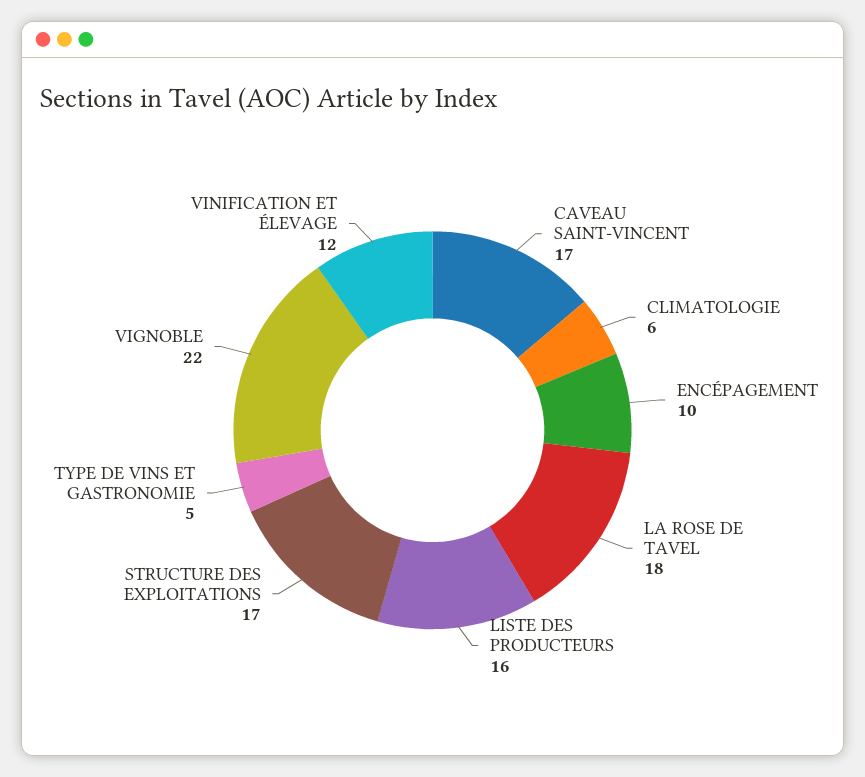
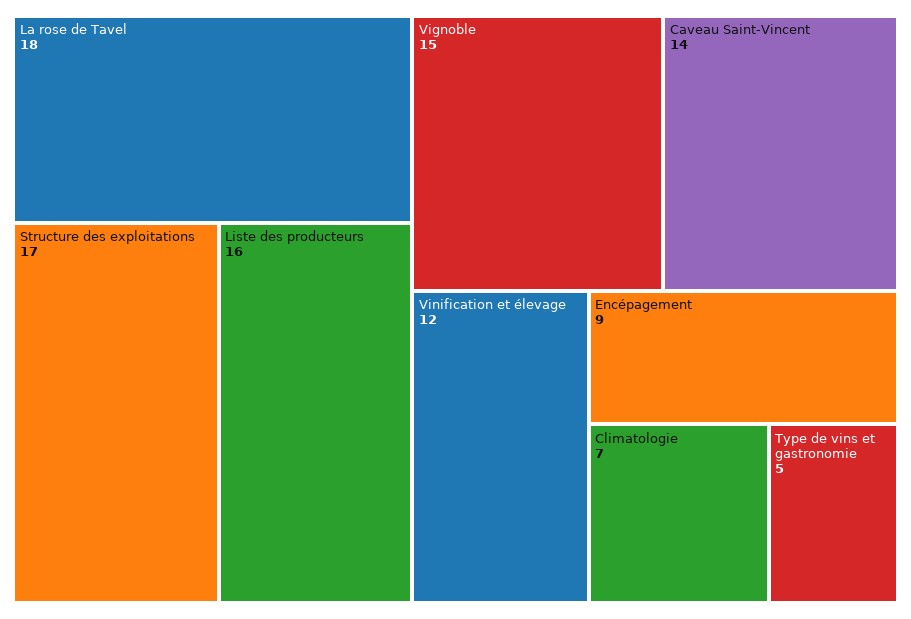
  {
-   "CAVEAU SAINT-VINCENT": 17,
+   "CAVEAU SAINT-VINCENT": 14,
-   "CLIMATOLOGIE": 6,
+   "CLIMATOLOGIE": 7,
-   "ENCÉPAGEMENT": 10,
+   "ENCÉPAGEMENT": 9,
    "LA ROSE DE TAVEL": 18,
    "LISTE DES PRODUCTEURS": 16,
    "STRUCTURE DES EXPLOITATIONS": 17,
    "TYPE DE VINS ET GASTRONOMIE": 5,
-   "VIGNOBLE": 22,
+   "VIGNOBLE": 15,
    "VINIFICATION ET ÉLEVAGE": 12
  }

